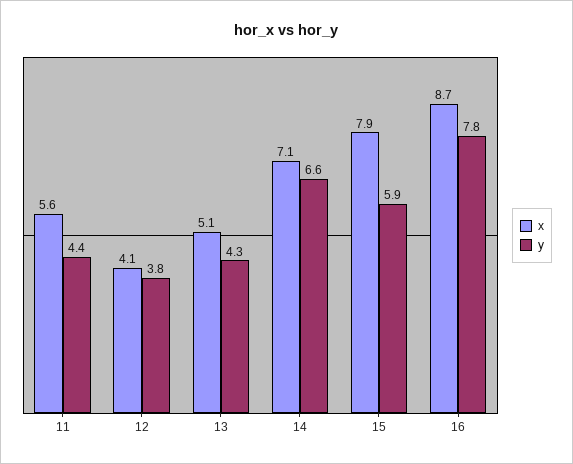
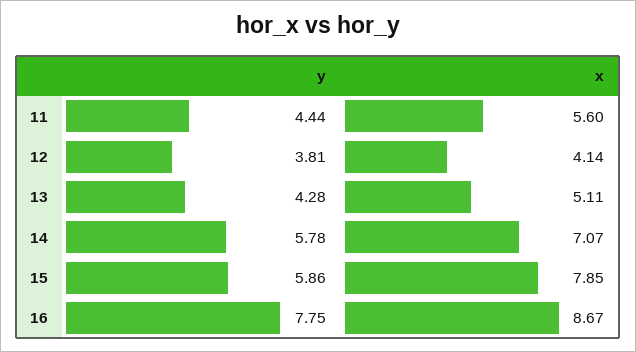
  {
    "x": {
      "11": 5.6,
      "12": 4.14,
      "13": 5.11,
      "14": 7.07,
      "15": 7.85,
      "16": 8.67
    },
    "y": {
      "11": 4.44,
      "12": 3.81,
      "13": 4.28,
-     "14": 6.6,
+     "14": 5.78,
      "15": 5.86,
      "16": 7.75
    }
  }

